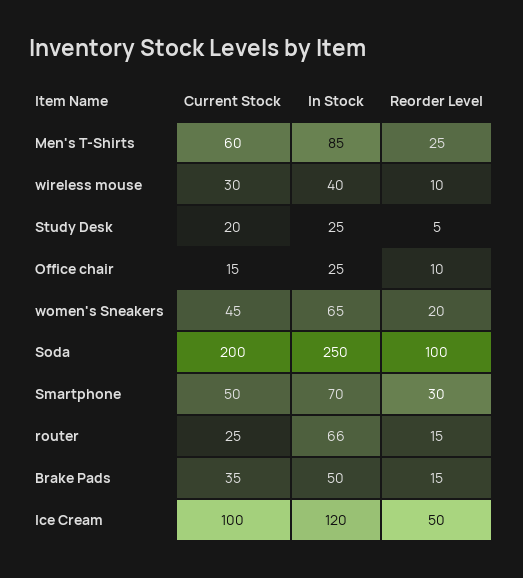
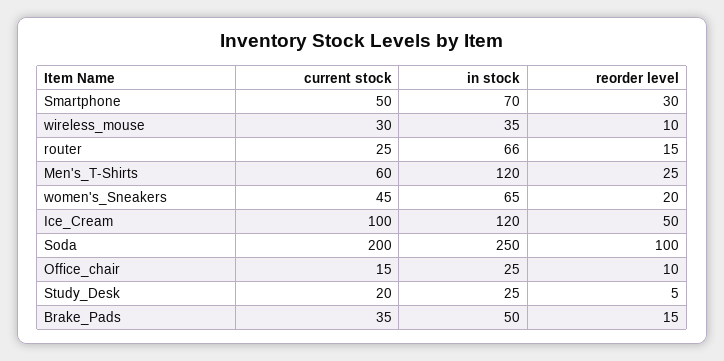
  {
    "Current Stock": {
      "Men's T-Shirts": 60,
      "wireless mouse": 30,
      "Study Desk": 20,
      "Office chair": 15,
      "women's Sneakers": 45,
      "Soda": 200,
      "Smartphone": 50,
      "router": 25,
      "Brake Pads": 35,
      "Ice Cream": 100
    },
    "In Stock": {
-     "Men's T-Shirts": 85,
+     "Men's T-Shirts": 120,
-     "wireless mouse": 40,
+     "wireless mouse": 35,
      "Study Desk": 25,
      "Office chair": 25,
      "women's Sneakers": 65,
      "Soda": 250,
      "Smartphone": 70,
      "router": 66,
      "Brake Pads": 50,
      "Ice Cream": 120
    },
    "Reorder Level": {
      "Men's T-Shirts": 25,
      "wireless mouse": 10,
      "Study Desk": 5,
      "Office chair": 10,
      "women's Sneakers": 20,
      "Soda": 100,
      "Smartphone": 30,
      "router": 15,
      "Brake Pads": 15,
      "Ice Cream": 50
    }
  }

